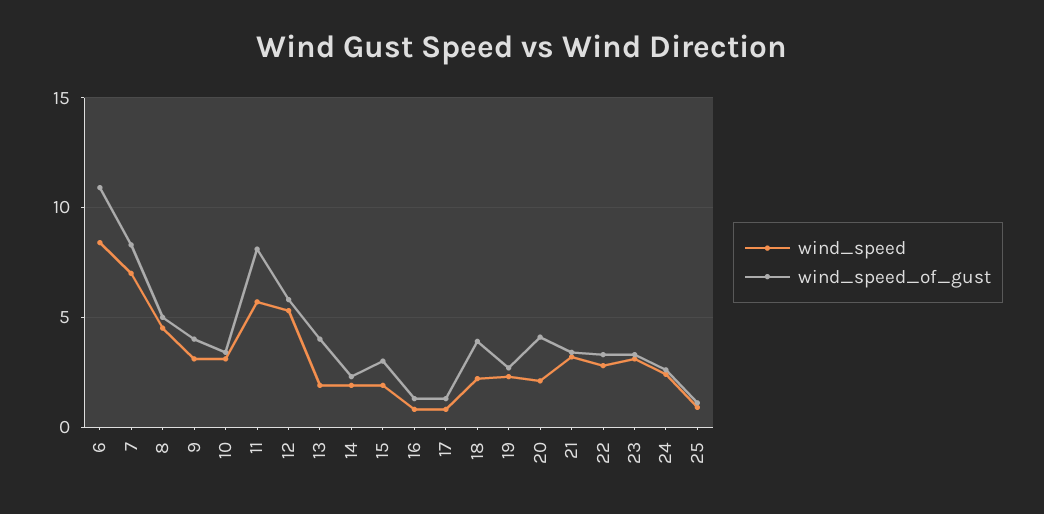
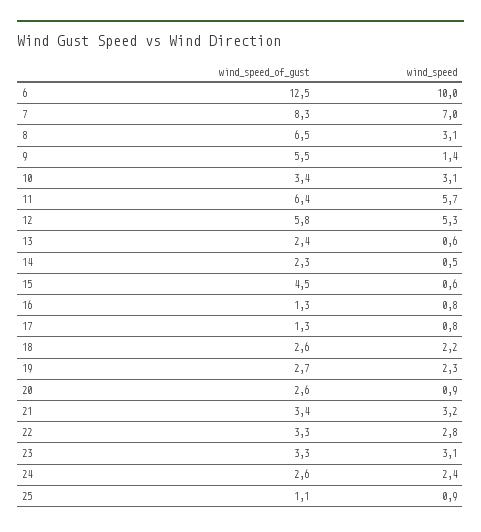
  {
    "wind_speed": {
-     "6": 8.5,
+     "6": 10,
      "7": 7,
-     "8": 4.5,
+     "8": 3.1,
-     "9": 3,
+     "9": 1.4,
      "10": 3.1,
      "11": 5.7,
      "12": 5.3,
-     "13": 2,
+     "13": 0.6,
-     "14": 2,
+     "14": 0.5,
-     "15": 2,
+     "15": 0.6,
      "16": 0.8,
      "17": 0.8,
      "18": 2.2,
      "19": 2.3,
-     "20": 2,
+     "20": 0.9,
      "21": 3.2,
      "22": 2.8,
      "23": 3.1,
      "24": 2.4,
      "25": 0.9
    },
    "wind_speed_of_gust": {
-     "6": 11,
+     "6": 12.5,
      "7": 8.3,
-     "8": 5,
+     "8": 6.5,
-     "9": 4,
+     "9": 5.5,
      "10": 3.4,
-     "11": 8,
+     "11": 6.4,
      "12": 5.8,
-     "13": 4,
+     "13": 2.4,
      "14": 2.3,
-     "15": 3,
+     "15": 4.5,
      "16": 1.3,
      "17": 1.3,
-     "18": 4,
+     "18": 2.6,
      "19": 2.7,
-     "20": 4,
+     "20": 2.6,
      "21": 3.4,
      "22": 3.3,
      "23": 3.3,
      "24": 2.6,
      "25": 1.1
    }
  }

